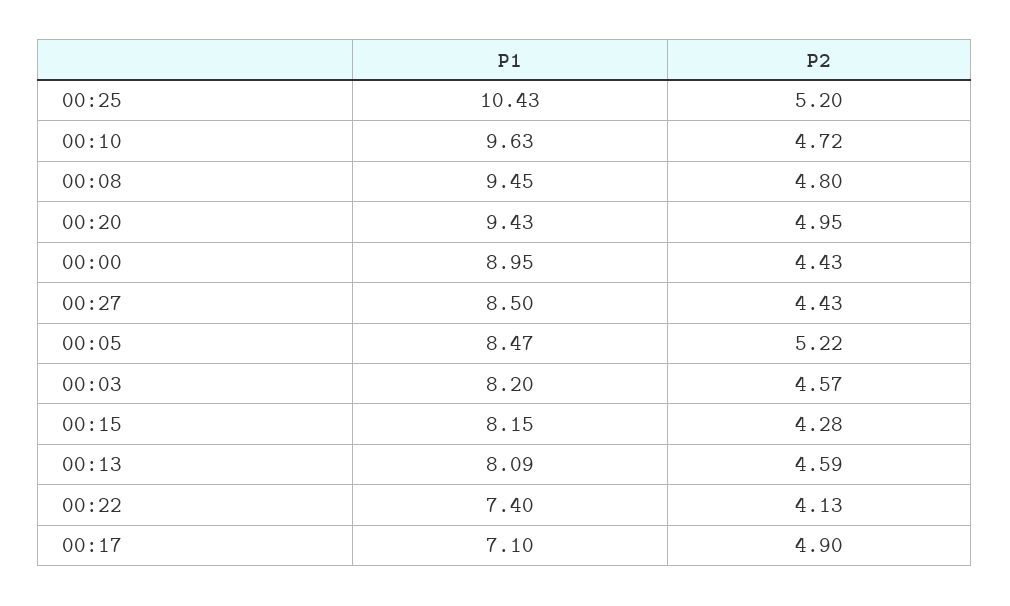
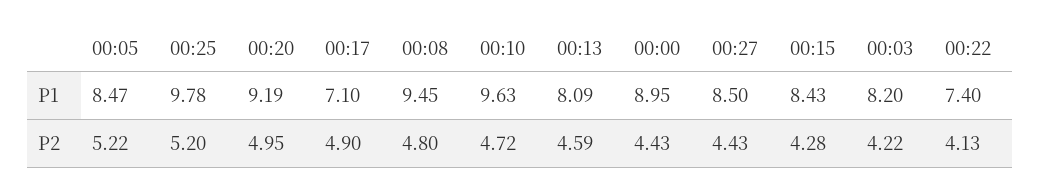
  {
    "P1": {
-     "00:25": 10.43,
+     "00:25": 9.78,
      "00:10": 9.63,
      "00:08": 9.45,
-     "00:20": 9.43,
+     "00:20": 9.19,
      "00:00": 8.95,
      "00:27": 8.5,
      "00:05": 8.47,
      "00:03": 8.2,
-     "00:15": 8.15,
+     "00:15": 8.43,
      "00:13": 8.09,
      "00:22": 7.4,
      "00:17": 7.1
    },
    "P2": {
      "00:25": 5.2,
      "00:10": 4.72,
      "00:08": 4.8,
      "00:20": 4.95,
      "00:00": 4.43,
      "00:27": 4.43,
      "00:05": 5.22,
-     "00:03": 4.57,
+     "00:03": 4.22,
      "00:15": 4.28,
      "00:13": 4.59,
      "00:22": 4.13,
      "00:17": 4.9
    }
  }

